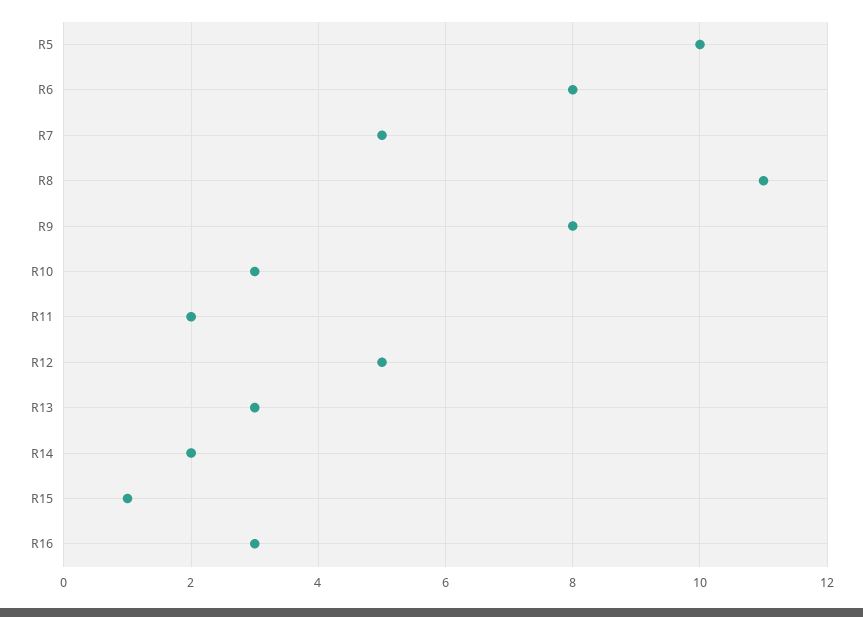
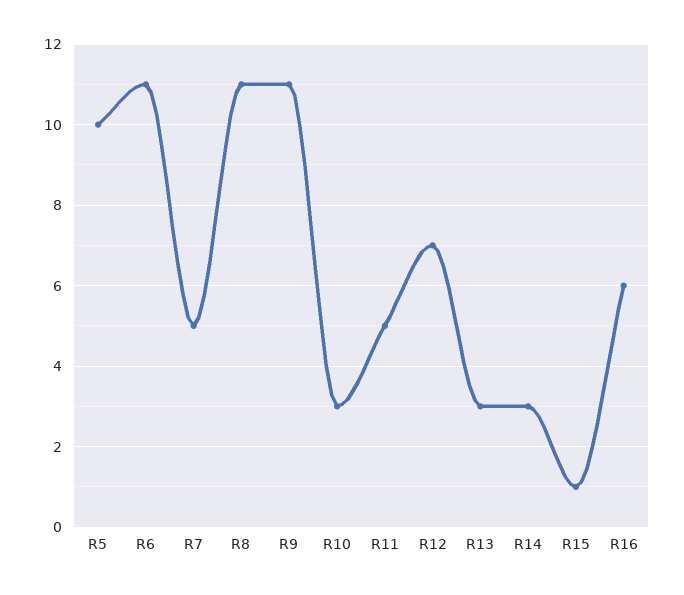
  {
    "R5": 10,
-   "R6": 8,
+   "R6": 11,
    "R7": 5,
    "R8": 11,
-   "R9": 8,
+   "R9": 11,
    "R10": 3,
-   "R11": 2,
+   "R11": 5,
-   "R12": 5,
+   "R12": 7,
    "R13": 3,
-   "R14": 2,
+   "R14": 3,
    "R15": 1,
-   "R16": 3
+   "R16": 6
  }

